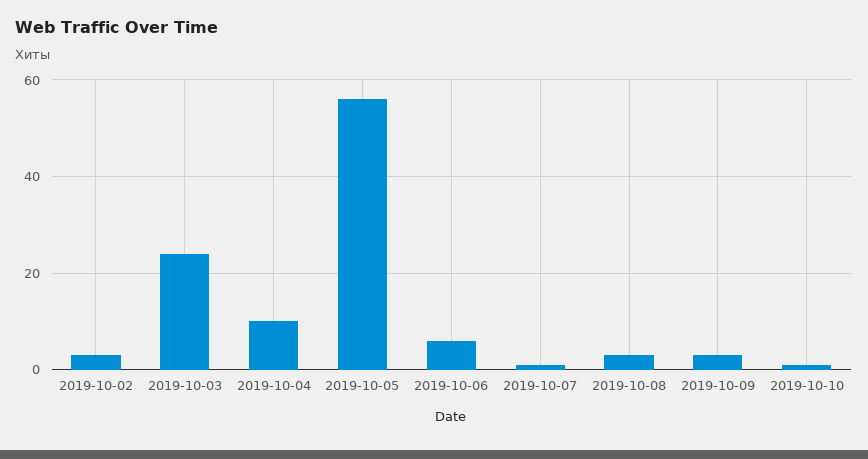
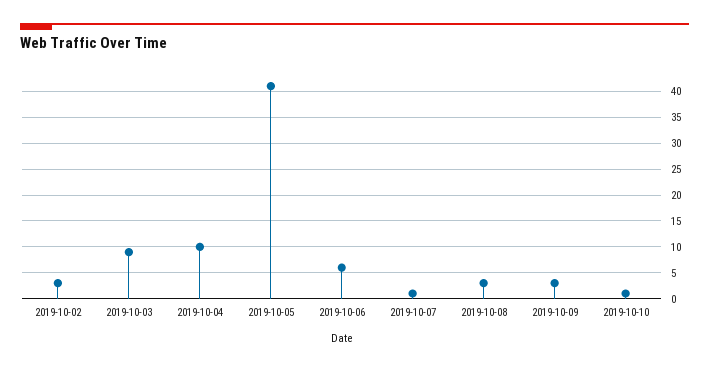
  {
    "2019-10-02": 5,
-   "2019-10-03": 25,
+   "2019-10-03": 10,
    "2019-10-04": 10,
-   "2019-10-05": 55,
+   "2019-10-05": 40,
    "2019-10-06": 5,
    "2019-10-07": 0,
    "2019-10-08": 5,
    "2019-10-09": 5,
    "2019-10-10": 0
  }

